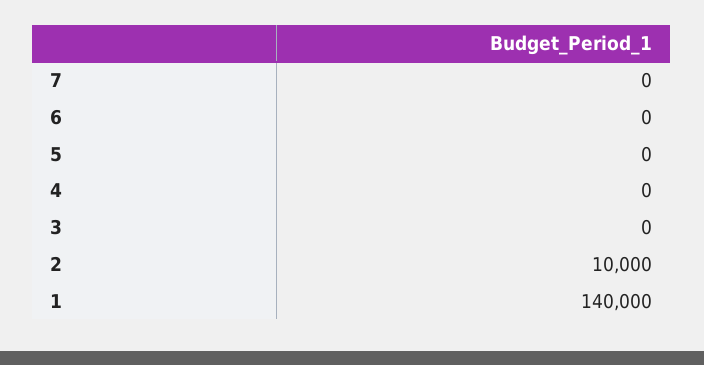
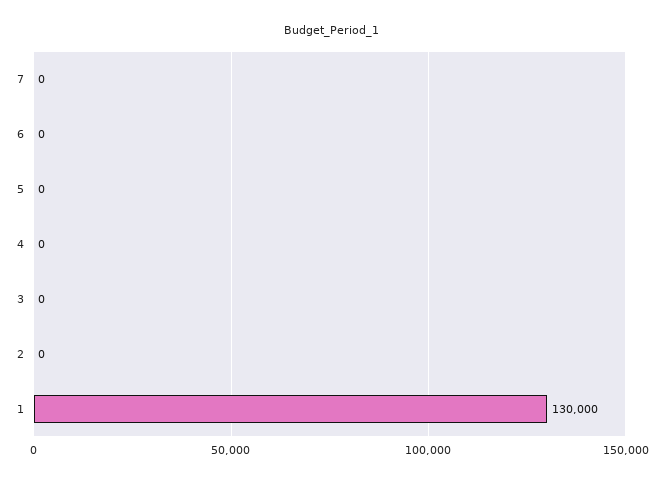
  {
    "7": 0,
    "6": 0,
    "5": 0,
    "4": 0,
    "3": 0,
-   "2": 10000,
+   "2": 0,
-   "1": 140000
+   "1": 130000
  }

